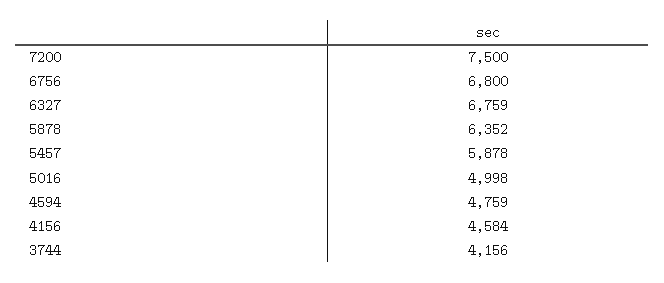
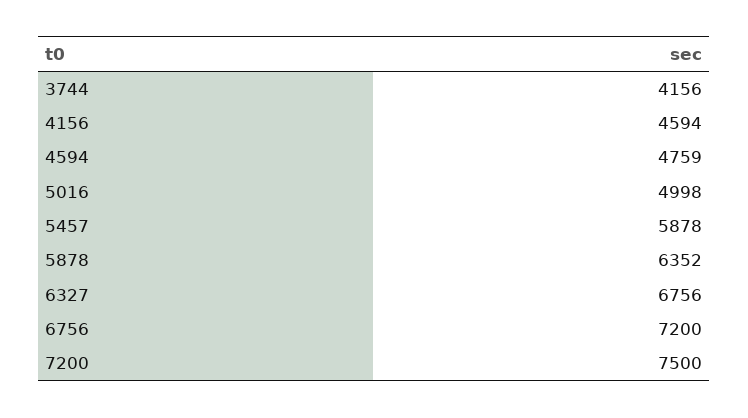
  {
    "7200": 7500,
-   "6756": 6800,
+   "6756": 7200,
-   "6327": 6759,
+   "6327": 6756,
    "5878": 6352,
    "5457": 5878,
    "5016": 4998,
    "4594": 4759,
-   "4156": 4584,
+   "4156": 4594,
    "3744": 4156
  }

